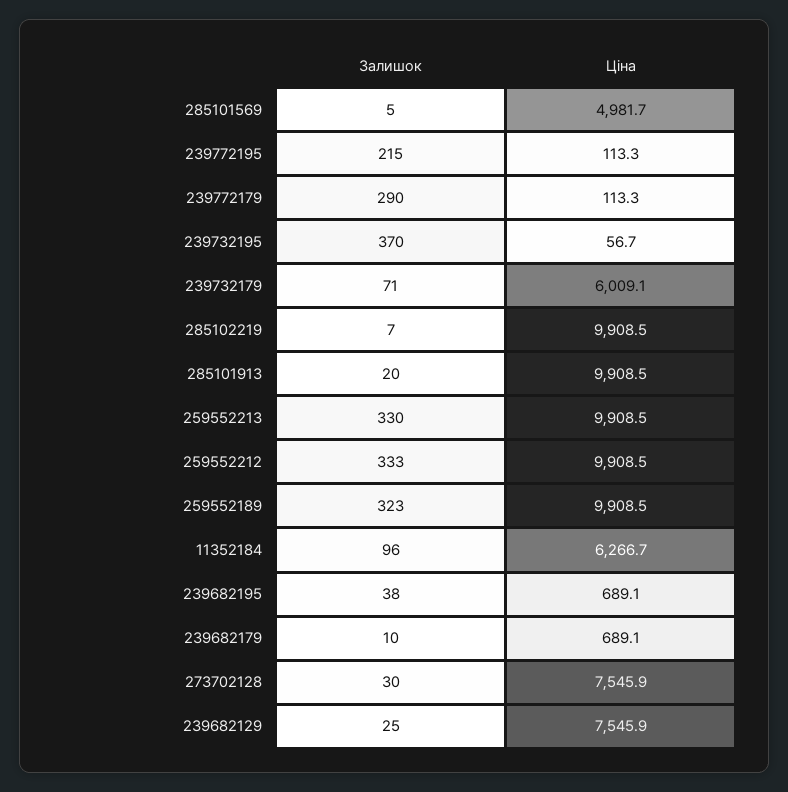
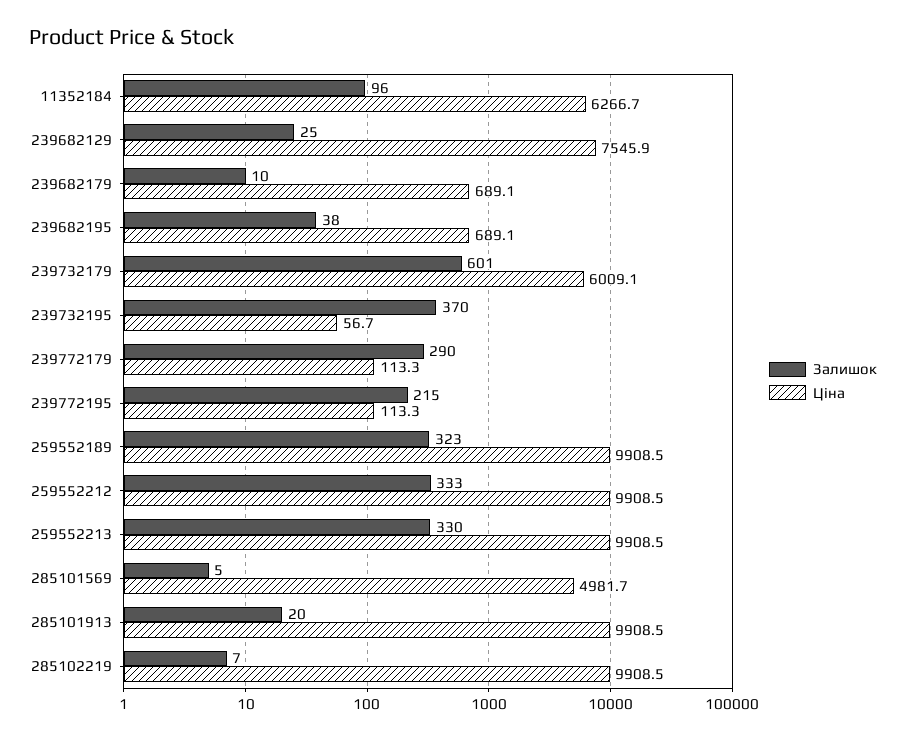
  {
    "Залишок": {
      "285101569": 5,
      "239772195": 215,
      "239772179": 290,
      "239732195": 370,
-     "239732179": 71,
+     "239732179": 601,
      "285102219": 7,
      "285101913": 20,
      "259552213": 330,
      "259552212": 333,
      "259552189": 323,
      "11352184": 96,
      "239682195": 38,
      "239682179": 10,
-     "273702128": 30,
      "239682129": 25
    },
    "Ціна": {
      "285101569": 4981.7,
      "239772195": 113.3,
      "239772179": 113.3,
      "239732195": 56.7,
      "239732179": 6009.1,
      "285102219": 9908.5,
      "285101913": 9908.5,
      "259552213": 9908.5,
      "259552212": 9908.5,
      "259552189": 9908.5,
      "11352184": 6266.7,
      "239682195": 689.1,
      "239682179": 689.1,
-     "273702128": 7545.9,
      "239682129": 7545.9
    }
  }

